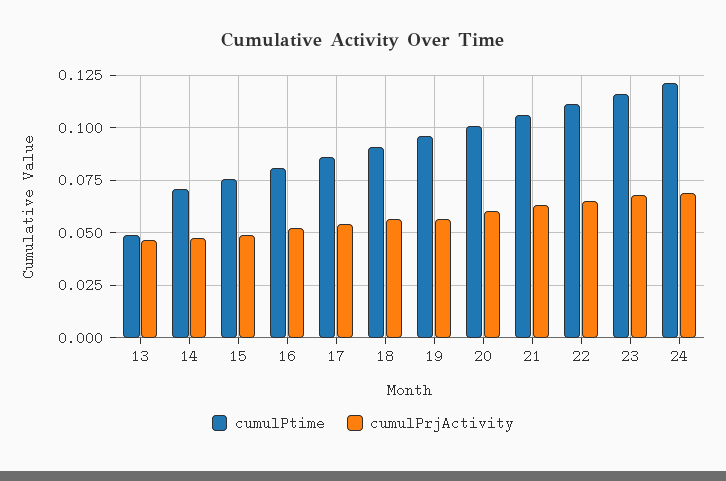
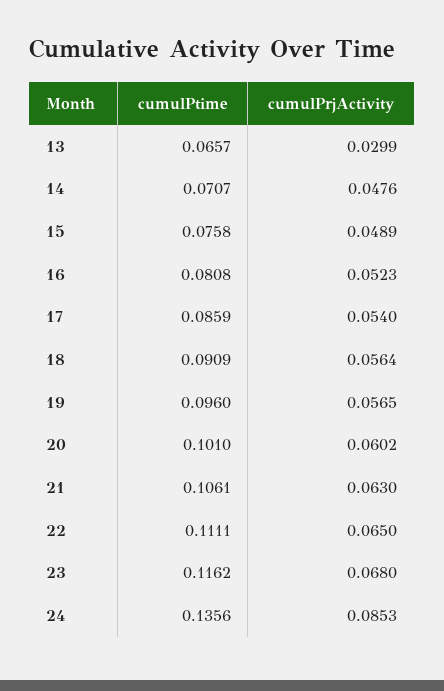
  {
    "cumulPtime": {
-     "13": 0.05,
+     "13": 0.0657,
      "14": 0.0707,
      "15": 0.0758,
      "16": 0.0808,
      "17": 0.0859,
      "18": 0.0909,
      "19": 0.096,
      "20": 0.101,
      "21": 0.1061,
      "22": 0.1111,
      "23": 0.1162,
-     "24": 0.12
+     "24": 0.1356
    },
    "cumulPrjActivity": {
-     "13": 0.045,
+     "13": 0.0299,
      "14": 0.0476,
      "15": 0.0489,
      "16": 0.0523,
      "17": 0.054,
      "18": 0.0564,
      "19": 0.0565,
      "20": 0.0602,
      "21": 0.063,
      "22": 0.065,
      "23": 0.068,
-     "24": 0.07
+     "24": 0.0853
    }
  }

